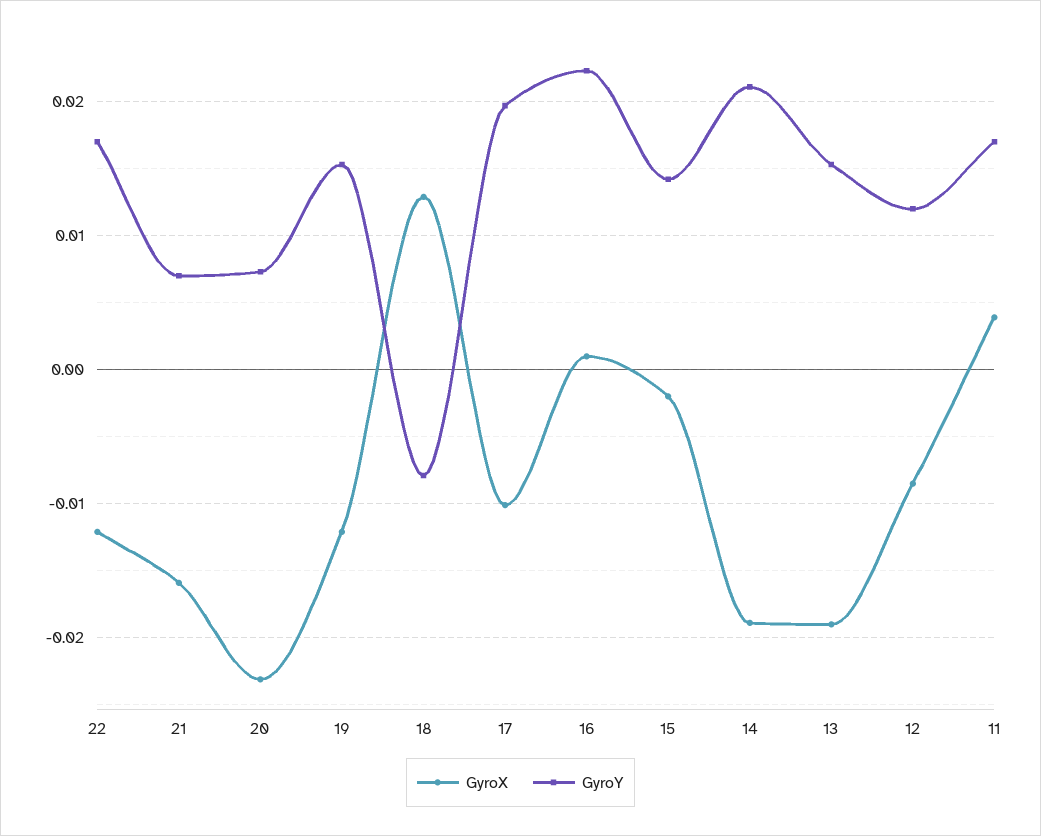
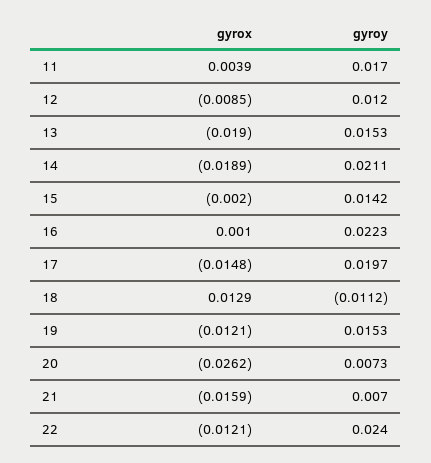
  {
    "GyroX": {
      "22": -0.0121,
      "21": -0.0159,
-     "20": -0.023,
+     "20": -0.0262,
      "19": -0.0121,
      "18": 0.0129,
-     "17": -0.01,
+     "17": -0.0148,
      "16": 0.001,
      "15": -0.002,
      "14": -0.0189,
      "13": -0.019,
      "12": -0.0085,
      "11": 0.0039
    },
    "GyroY": {
-     "22": 0.017,
+     "22": 0.024,
      "21": 0.007,
      "20": 0.0073,
      "19": 0.0153,
-     "18": -0.008,
+     "18": -0.0112,
      "17": 0.0197,
      "16": 0.0223,
      "15": 0.0142,
      "14": 0.0211,
      "13": 0.0153,
      "12": 0.012,
      "11": 0.017
    }
  }

